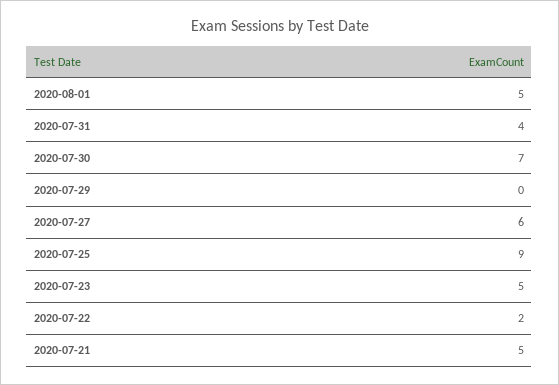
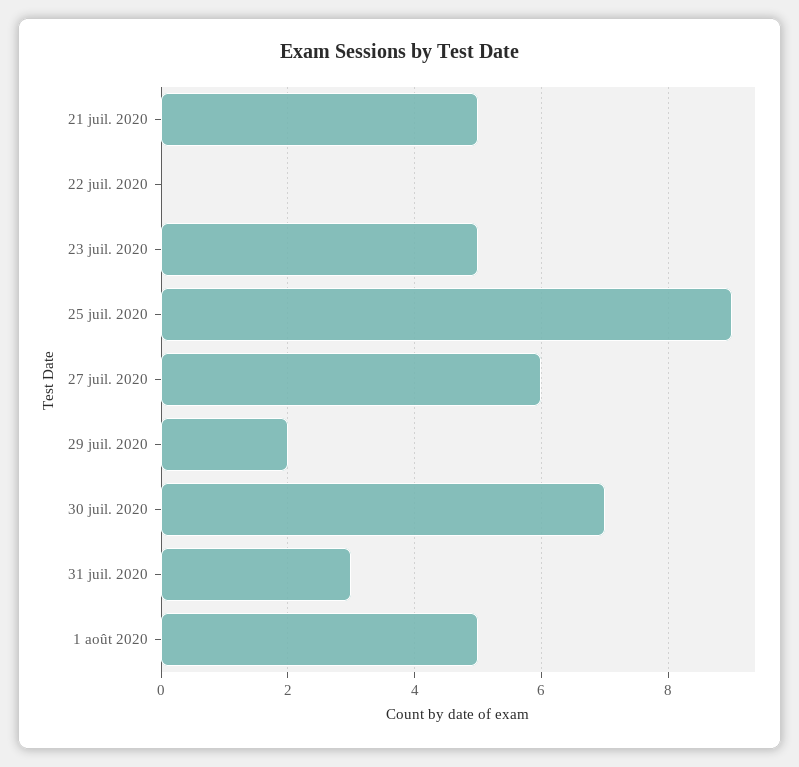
  {
    "2020-08-01": 5,
-   "2020-07-31": 4,
+   "2020-07-31": 3,
    "2020-07-30": 7,
-   "2020-07-29": 0,
+   "2020-07-29": 2,
    "2020-07-27": 6,
    "2020-07-25": 9,
    "2020-07-23": 5,
-   "2020-07-22": 2,
+   "2020-07-22": 0,
    "2020-07-21": 5
  }

